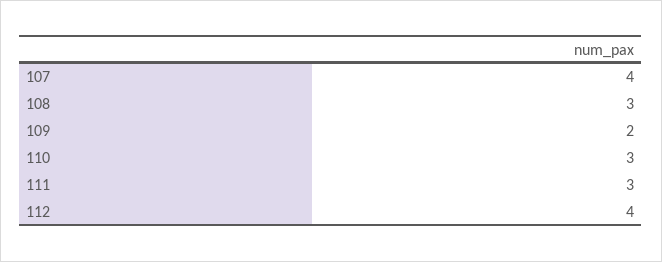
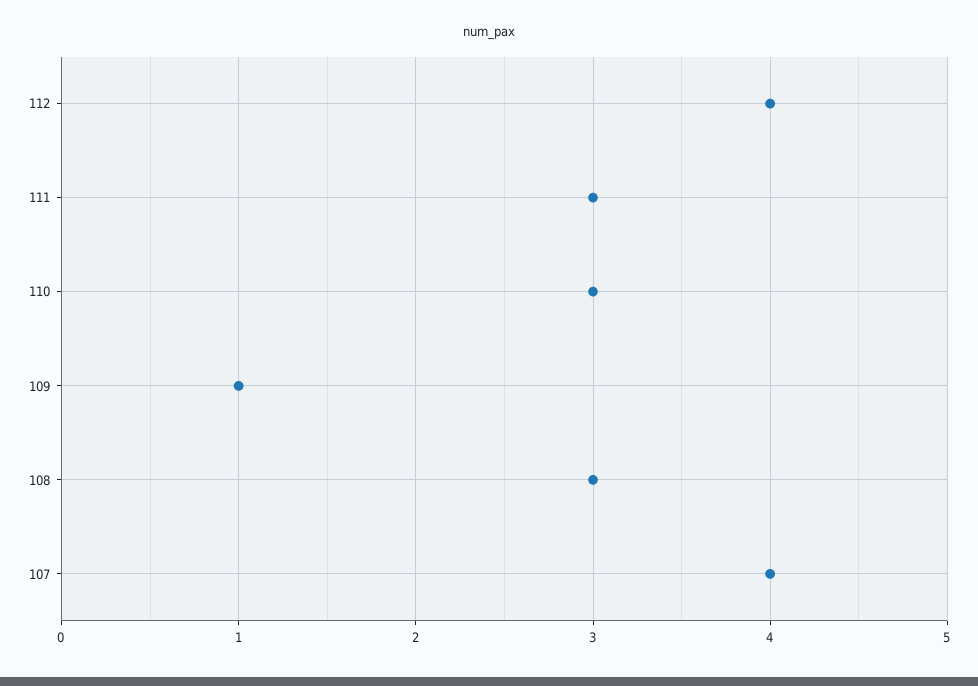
  {
    "107": 4,
    "108": 3,
-   "109": 2,
+   "109": 1,
    "110": 3,
    "111": 3,
    "112": 4
  }

